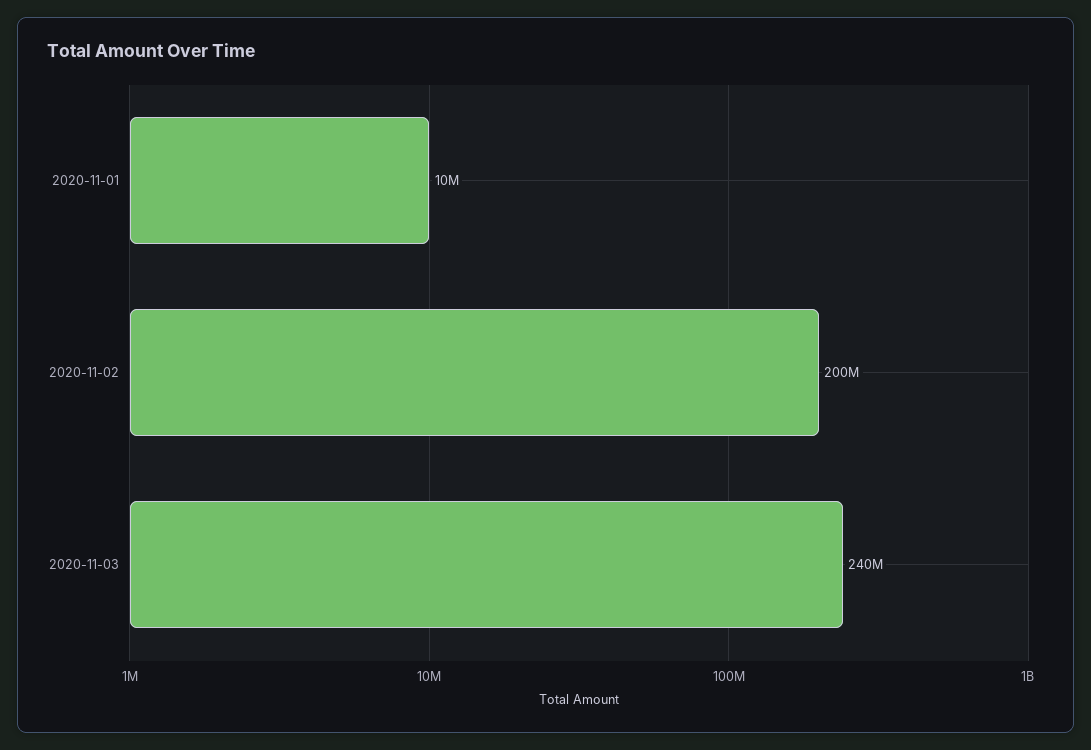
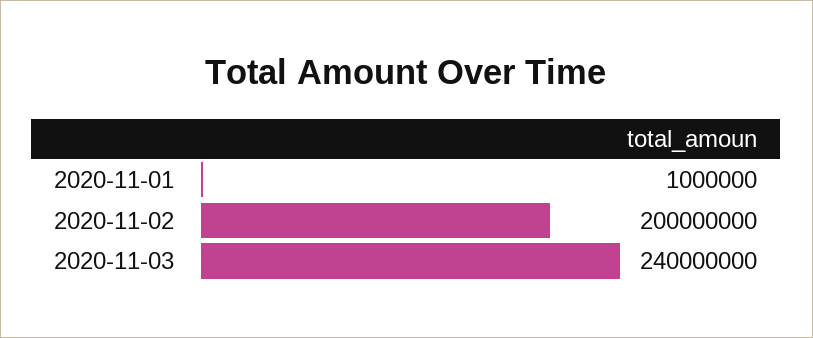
  {
-   "2020-11-01": 10000000,
+   "2020-11-01": 1000000,
    "2020-11-02": 200000000,
    "2020-11-03": 240000000
  }

